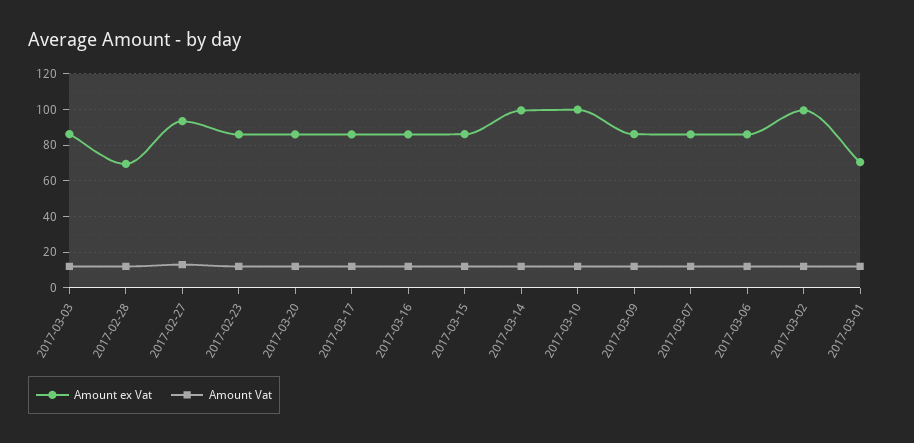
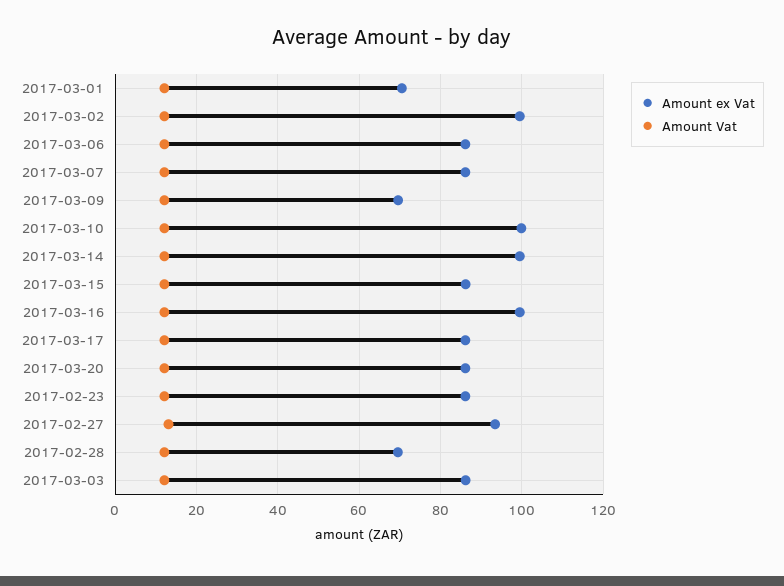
  {
    "Amount ex Vat": {
      "2017-03-03": 86,
      "2017-02-28": 70,
      "2017-02-27": 94,
      "2017-02-23": 86,
      "2017-03-20": 86,
      "2017-03-17": 86,
-     "2017-03-16": 85,
+     "2017-03-16": 100,
      "2017-03-15": 86,
      "2017-03-14": 100,
      "2017-03-10": 100,
-     "2017-03-09": 85,
+     "2017-03-09": 70,
      "2017-03-07": 86,
      "2017-03-06": 86,
      "2017-03-02": 100,
      "2017-03-01": 70
    },
    "Amount Vat": {
      "2017-03-03": 12,
      "2017-02-28": 12,
      "2017-02-27": 14,
      "2017-02-23": 12,
      "2017-03-20": 12,
      "2017-03-17": 12,
      "2017-03-16": 12,
      "2017-03-15": 12,
      "2017-03-14": 12,
      "2017-03-10": 12,
      "2017-03-09": 12,
      "2017-03-07": 12,
      "2017-03-06": 12,
      "2017-03-02": 12,
      "2017-03-01": 12
    }
  }

